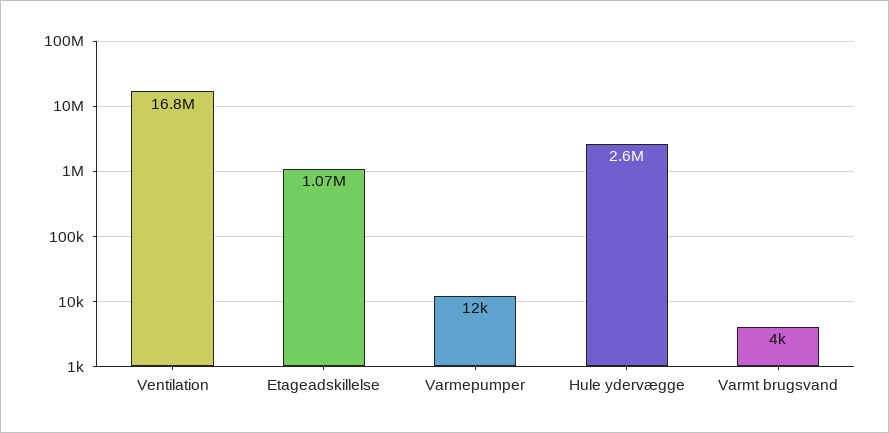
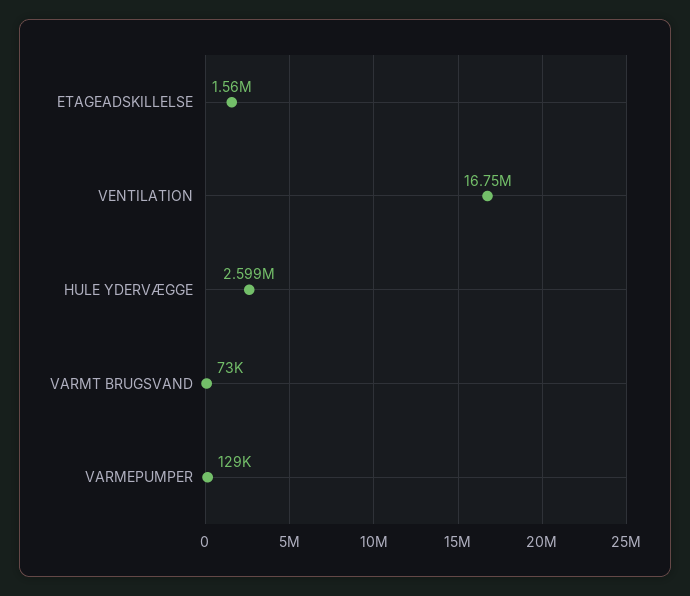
  {
    "Ventilation": 16750000,
-   "Etageadskillelse": 1070000,
+   "Etageadskillelse": 1560000,
-   "Varmepumper": 12000,
+   "Varmepumper": 129000,
    "Hule ydervægge": 2599000,
-   "Varmt brugsvand": 4000
+   "Varmt brugsvand": 73000
  }

